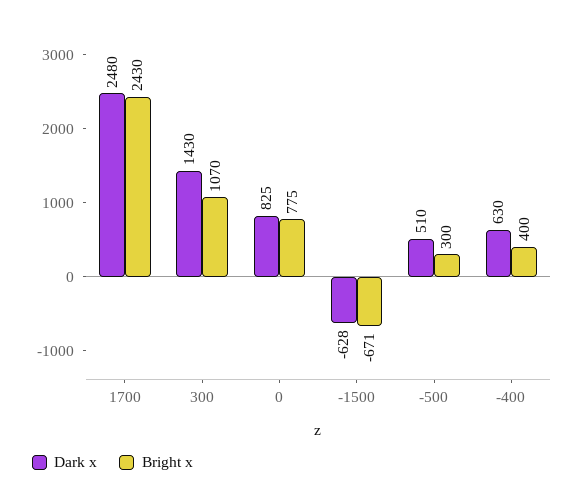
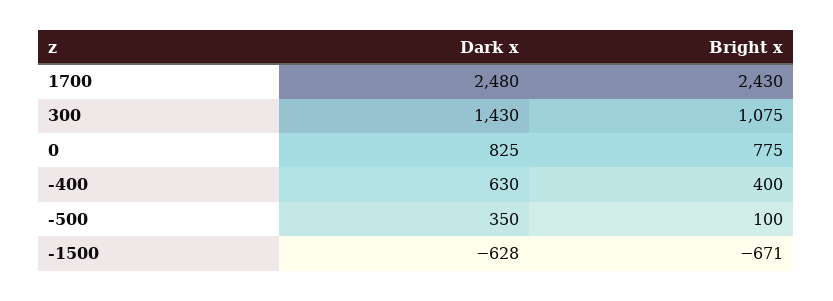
  {
    "Dark x": {
      "1700": 2480,
      "300": 1430,
      "0": 825,
      "-1500": -628,
-     "-500": 510,
+     "-500": 350,
      "-400": 630
    },
    "Bright x": {
      "1700": 2430,
-     "300": 1070,
+     "300": 1075,
      "0": 775,
      "-1500": -671,
-     "-500": 300,
+     "-500": 100,
      "-400": 400
    }
  }

